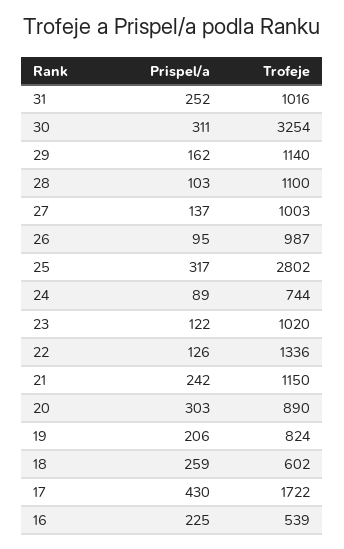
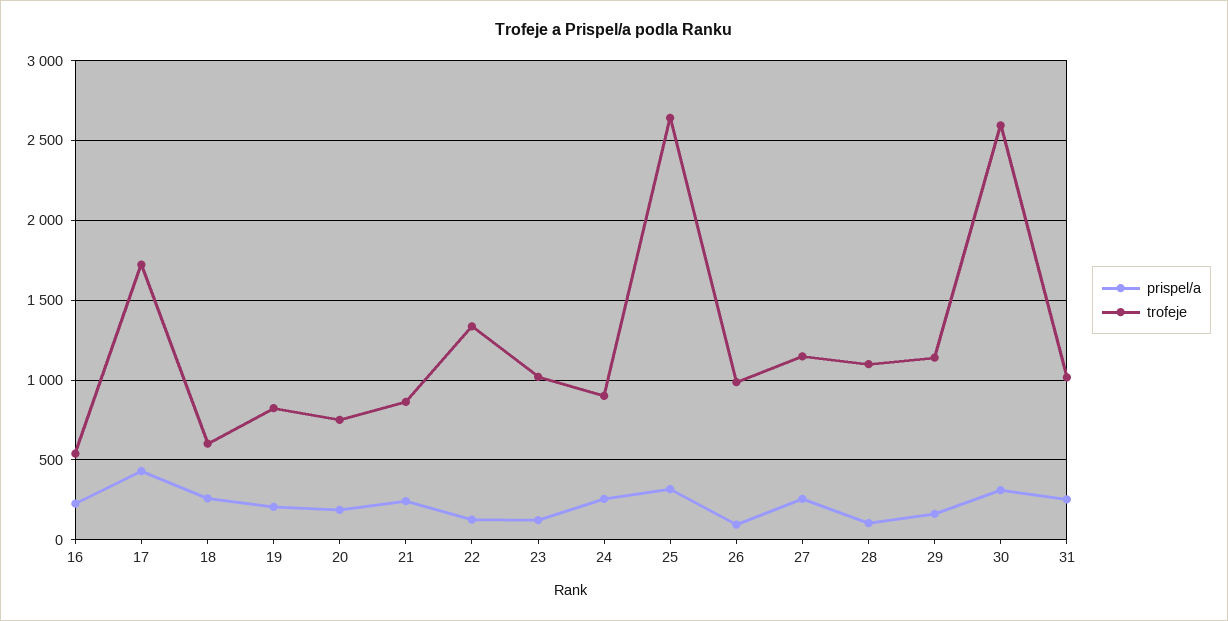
  {
    "Prispel/a": {
      "31": 252,
      "30": 311,
      "29": 162,
      "28": 103,
-     "27": 137,
+     "27": 250,
      "26": 95,
      "25": 317,
-     "24": 89,
+     "24": 250,
      "23": 122,
      "22": 126,
      "21": 242,
-     "20": 303,
+     "20": 200,
      "19": 206,
      "18": 259,
      "17": 430,
      "16": 225
    },
    "Trofeje": {
      "31": 1016,
-     "30": 3254,
+     "30": 2600,
      "29": 1140,
      "28": 1100,
-     "27": 1003,
+     "27": 1150,
      "26": 987,
-     "25": 2802,
+     "25": 2650,
-     "24": 744,
+     "24": 900,
      "23": 1020,
      "22": 1336,
-     "21": 1150,
+     "21": 850,
-     "20": 890,
+     "20": 750,
      "19": 824,
      "18": 602,
      "17": 1722,
      "16": 539
    }
  }

